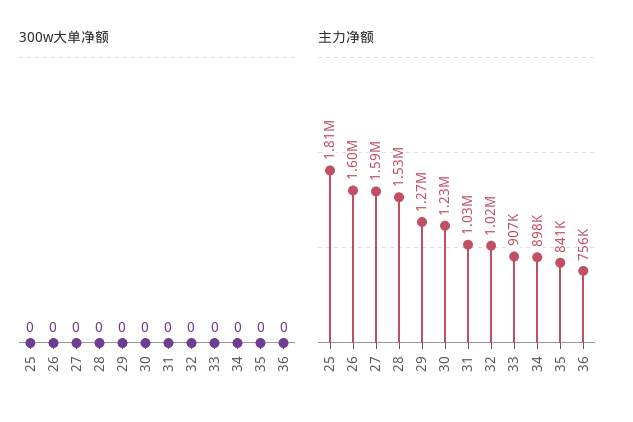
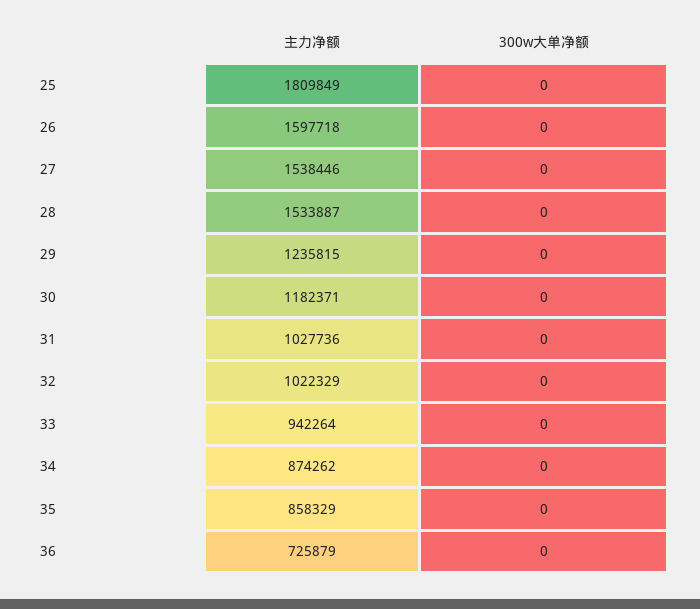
  {
    "300w大单净额": {
      "25": 0,
      "26": 0,
      "27": 0,
      "28": 0,
      "29": 0,
      "30": 0,
      "31": 0,
      "32": 0,
      "33": 0,
      "34": 0,
      "35": 0,
      "36": 0
    },
    "主力净额": {
      "25": 1809849,
      "26": 1597718,
-     "27": 1590000,
+     "27": 1538446,
      "28": 1533887,
-     "29": 1270000,
+     "29": 1235815,
-     "30": 1230000,
+     "30": 1182371,
      "31": 1027736,
      "32": 1022329,
-     "33": 907000,
+     "33": 942264,
-     "34": 898000,
+     "34": 874262,
-     "35": 841000,
+     "35": 858329,
-     "36": 756000
+     "36": 725879
    }
  }

